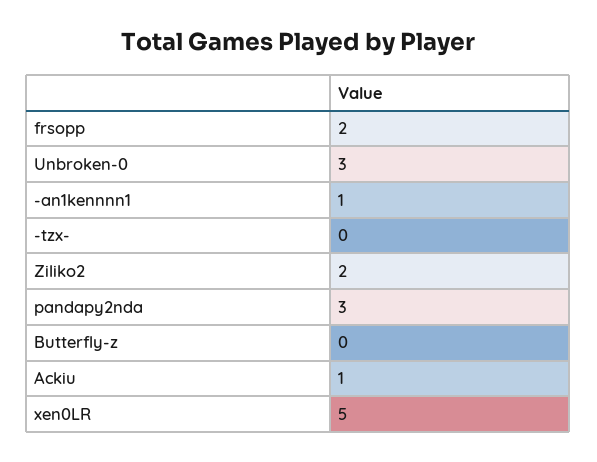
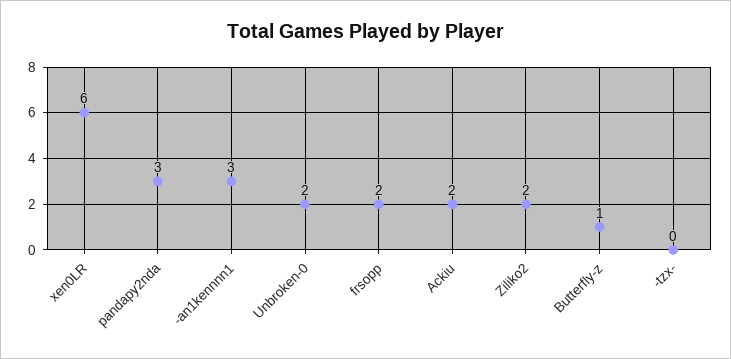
  {
    "frsopp": 2,
-   "Unbroken-0": 3,
+   "Unbroken-0": 2,
-   "-an1kennnn1": 1,
+   "-an1kennnn1": 3,
    "-tzx-": 0,
    "Ziliko2": 2,
    "pandapy2nda": 3,
-   "Butterfly-z": 0,
+   "Butterfly-z": 1,
-   "Ackiu": 1,
+   "Ackiu": 2,
-   "xen0LR": 5
+   "xen0LR": 6
  }

